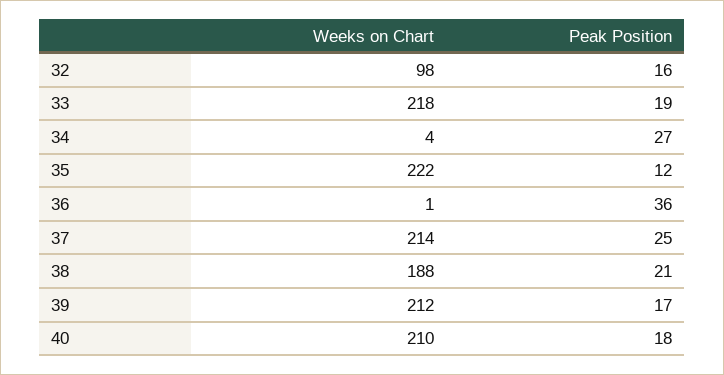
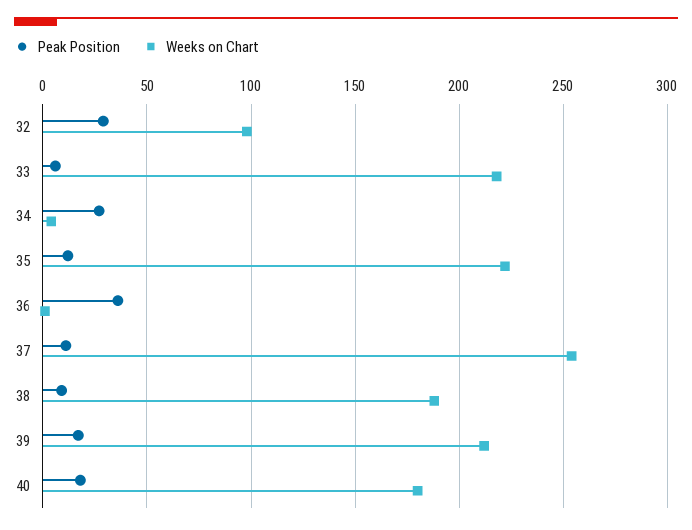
  {
    "Weeks on Chart": {
      "32": 98,
      "33": 218,
      "34": 4,
      "35": 222,
      "36": 1,
-     "37": 214,
+     "37": 255,
      "38": 188,
      "39": 212,
-     "40": 210
+     "40": 180
    },
    "Peak Position": {
-     "32": 16,
+     "32": 30,
-     "33": 19,
+     "33": 5,
      "34": 27,
      "35": 12,
      "36": 36,
-     "37": 25,
+     "37": 10,
-     "38": 21,
+     "38": 10,
      "39": 17,
      "40": 18
    }
  }

